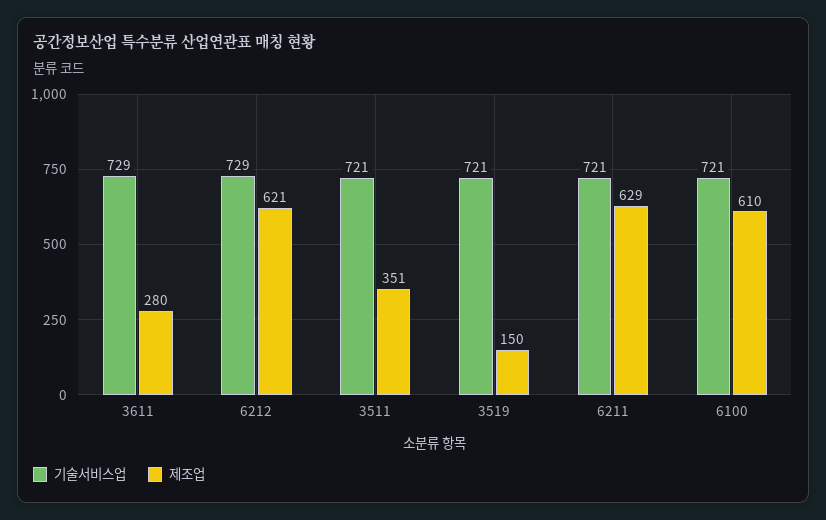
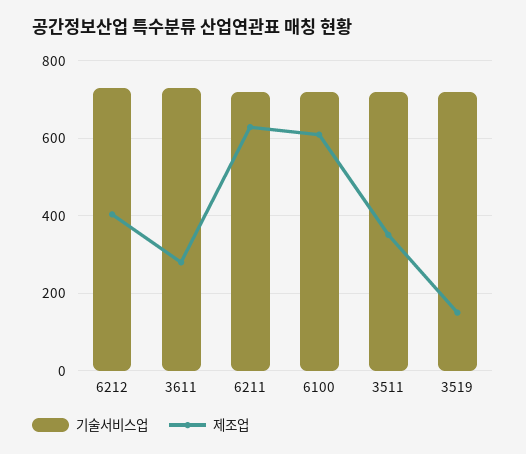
  {
    "기술서비스업": {
      "3611": 729,
      "6212": 729,
      "3511": 721,
      "3519": 721,
      "6211": 721,
      "6100": 721
    },
    "제조업": {
      "3611": 280,
-     "6212": 621,
+     "6212": 400,
      "3511": 351,
      "3519": 150,
      "6211": 629,
      "6100": 610
    }
  }

